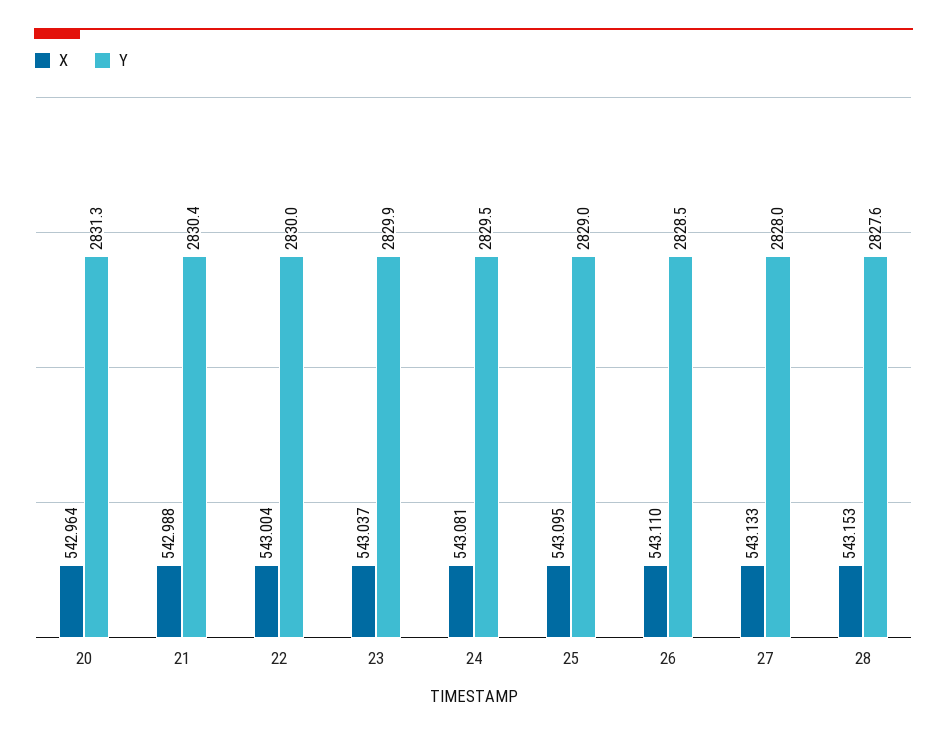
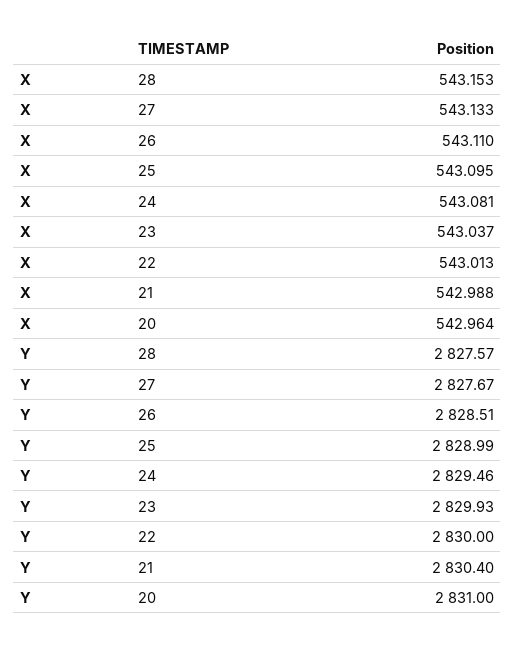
  {
    "X": {
      "20": 542.964,
      "21": 542.988,
-     "22": 543.004,
+     "22": 543.013,
      "23": 543.037,
      "24": 543.081,
      "25": 543.095,
      "26": 543.11,
      "27": 543.133,
      "28": 543.153
    },
    "Y": {
-     "20": 2831.3,
+     "20": 2831,
      "21": 2830.4,
      "22": 2830,
      "23": 2829.93,
      "24": 2829.46,
      "25": 2828.99,
      "26": 2828.51,
-     "27": 2828,
+     "27": 2827.67,
      "28": 2827.57
    }
  }

